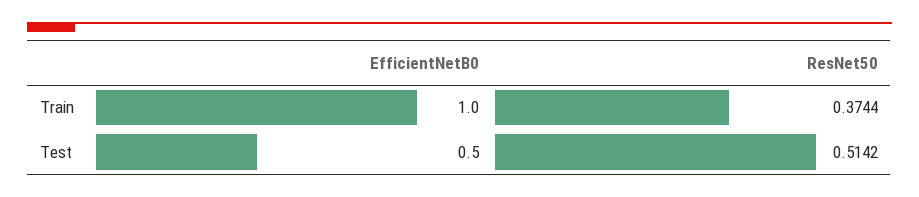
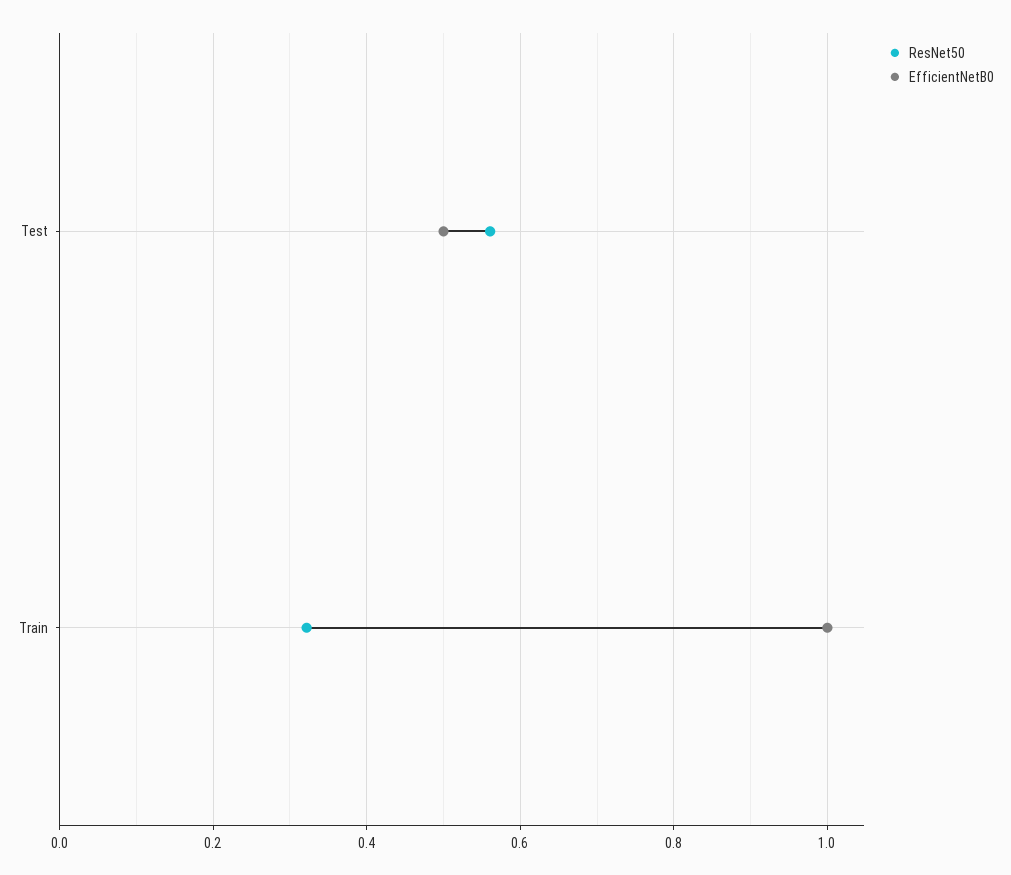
  {
    "EfficientNetB0": {
      "Train": 1,
      "Test": 0.5
    },
    "ResNet50": {
-     "Train": 0.3744,
+     "Train": 0.32,
-     "Test": 0.5142
+     "Test": 0.56
    }
  }

